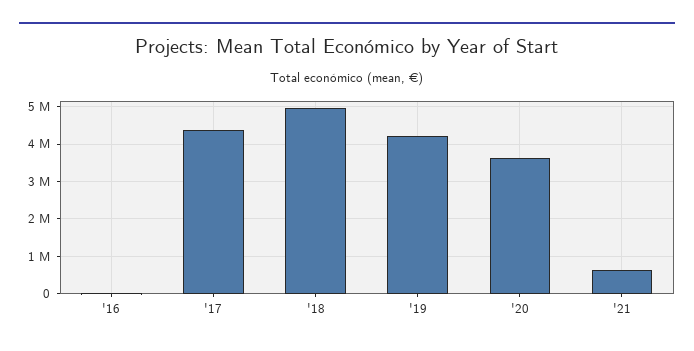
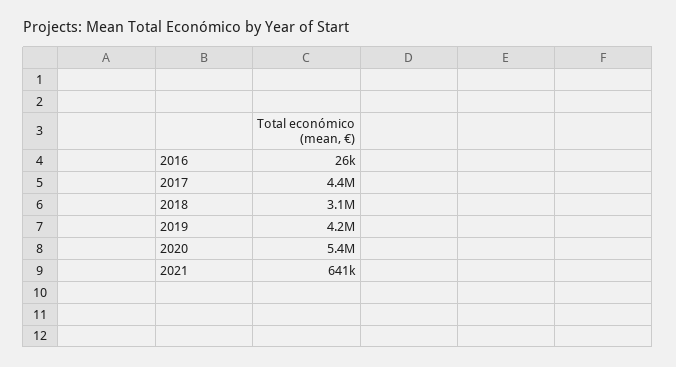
  {
    "'16": 26000,
    "'17": 4400000,
-   "'18": 5000000,
+   "'18": 3100000,
    "'19": 4200000,
-   "'20": 3600000,
+   "'20": 5400000,
    "'21": 641000
  }

